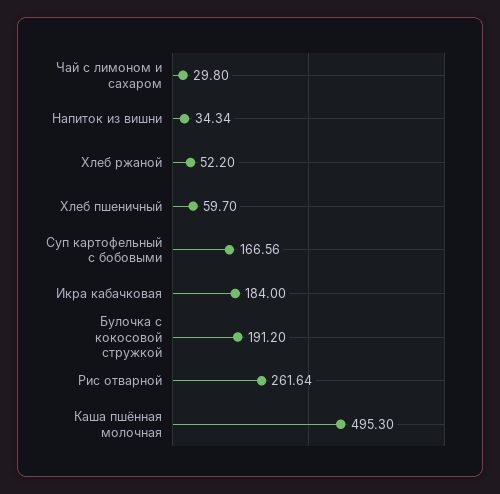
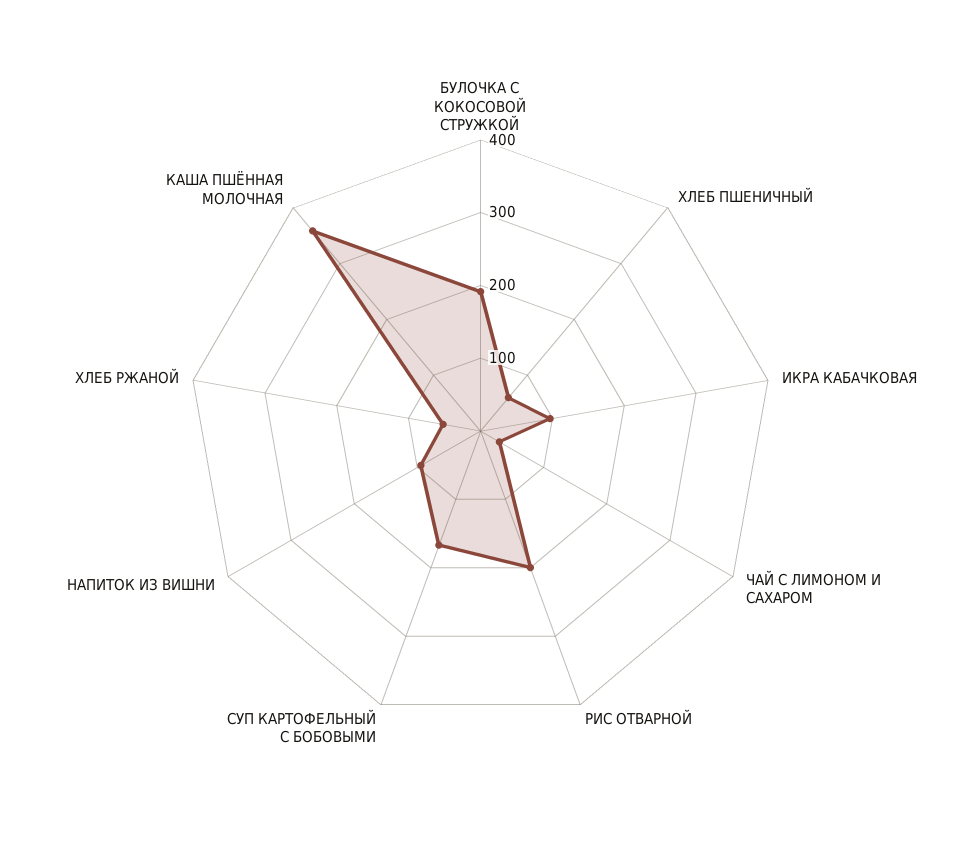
  {
    "Чай с лимоном и сахаром": 29.8,
-   "Напиток из вишни": 34.34,
+   "Напиток из вишни": 100,
    "Хлеб ржаной": 52.2,
    "Хлеб пшеничный": 59.7,
    "Суп картофельный с бобовыми": 166.56,
-   "Икра кабачковая": 184,
+   "Икра кабачковая": 100,
    "Булочка с кокосовой стружкой": 191.2,
-   "Рис отварной": 261.64,
+   "Рис отварной": 200,
-   "Каша пшённая молочная": 495.3
+   "Каша пшённая молочная": 360
  }

